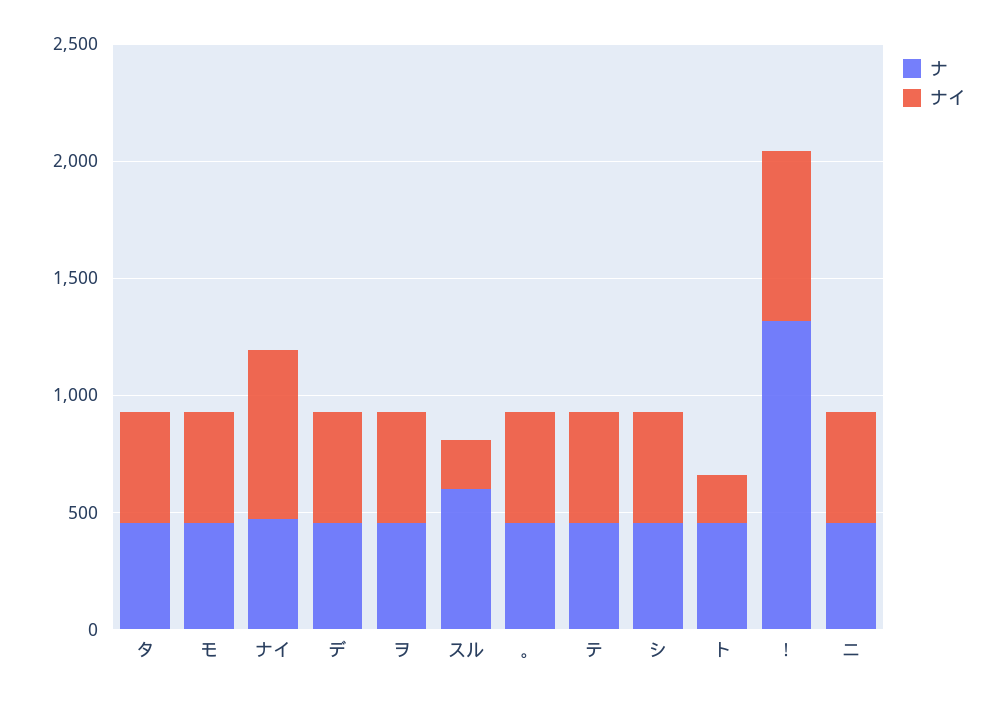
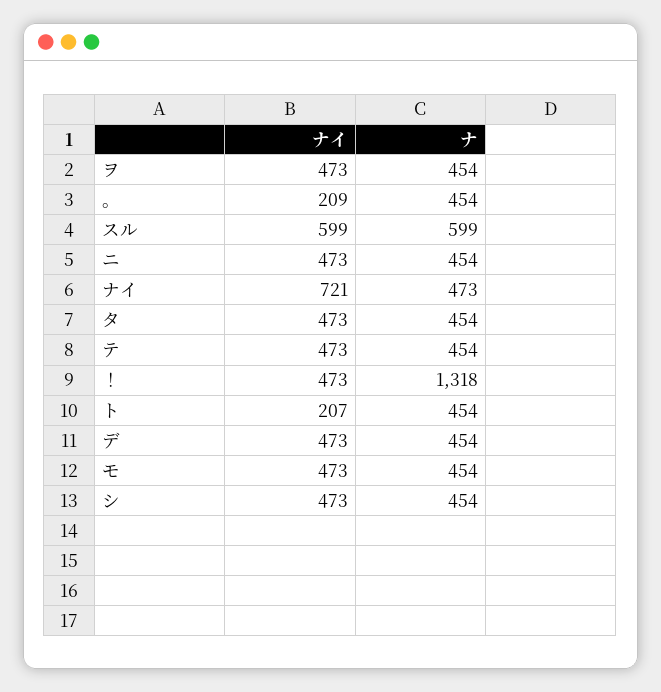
  {
    "ナ": {
      "タ": 454,
      "モ": 454,
      "ナイ": 473,
      "デ": 454,
      "ヲ": 454,
      "スル": 599,
      "。": 454,
      "テ": 454,
      "シ": 454,
      "ト": 454,
      "！": 1318,
      "ニ": 454
    },
    "ナイ": {
      "タ": 473,
      "モ": 473,
      "ナイ": 721,
      "デ": 473,
      "ヲ": 473,
-     "スル": 200,
+     "スル": 599,
-     "。": 500,
+     "。": 209,
      "テ": 473,
      "シ": 473,
      "ト": 207,
-     "！": 700,
+     "！": 473,
      "ニ": 473
    }
  }

